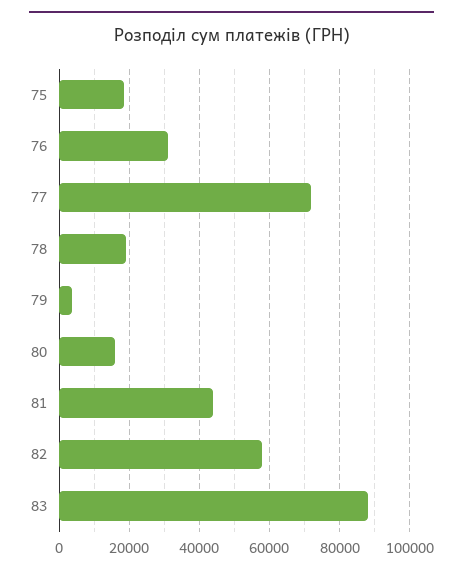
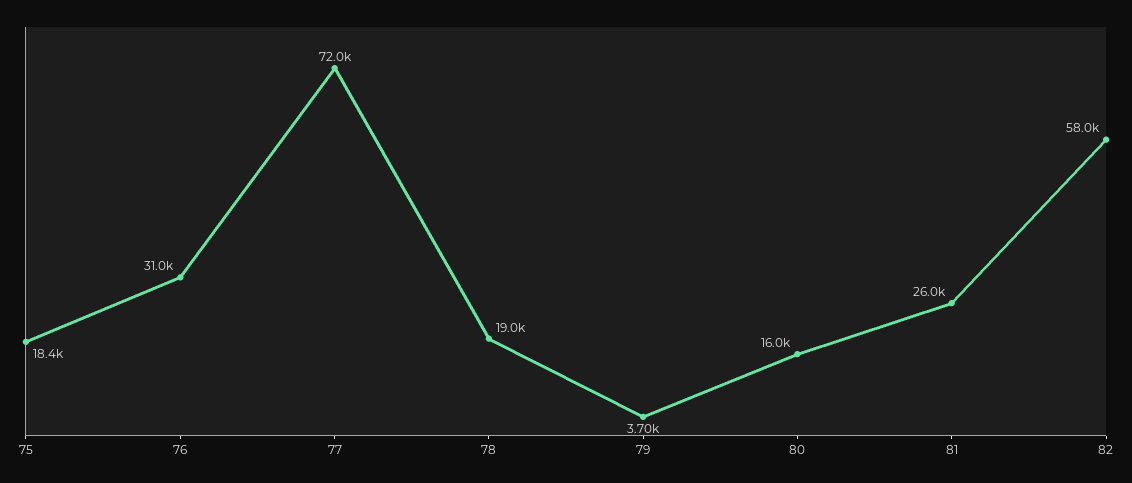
  {
    "75": 18400,
    "76": 31000,
    "77": 72000,
    "78": 19000,
    "79": 3700,
    "80": 16000,
-   "81": 44000,
+   "81": 26000,
-   "82": 58000,
+   "82": 58000
-   "83": 88000
  }

